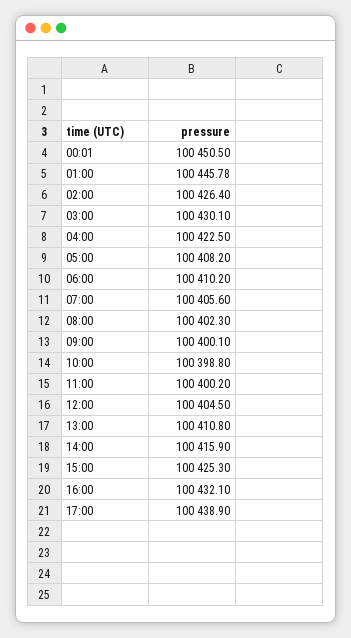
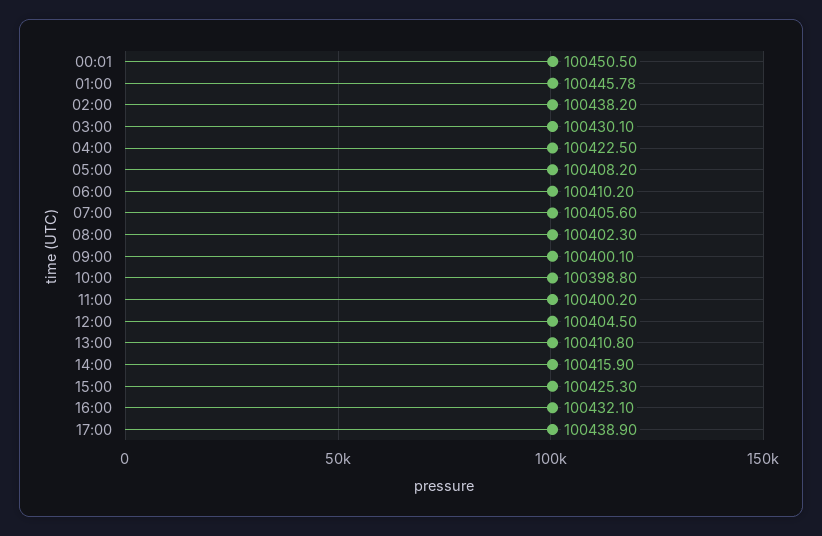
  {
    "00:01": 100450.5,
    "01:00": 100445.78,
-   "02:00": 100426.4,
+   "02:00": 100438.2,
    "03:00": 100430.1,
    "04:00": 100422.5,
    "05:00": 100408.2,
    "06:00": 100410.2,
    "07:00": 100405.6,
    "08:00": 100402.3,
    "09:00": 100400.1,
    "10:00": 100398.8,
    "11:00": 100400.2,
    "12:00": 100404.5,
    "13:00": 100410.8,
    "14:00": 100415.9,
    "15:00": 100425.3,
    "16:00": 100432.1,
    "17:00": 100438.9
  }

